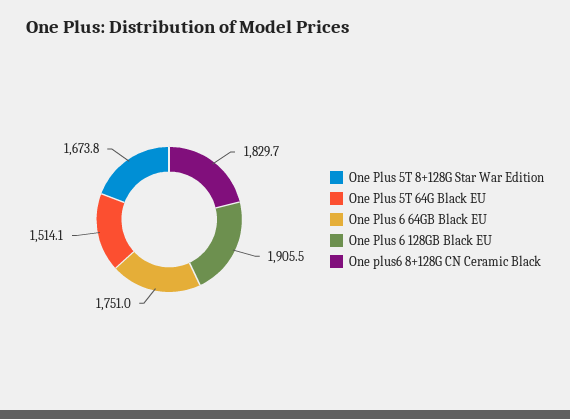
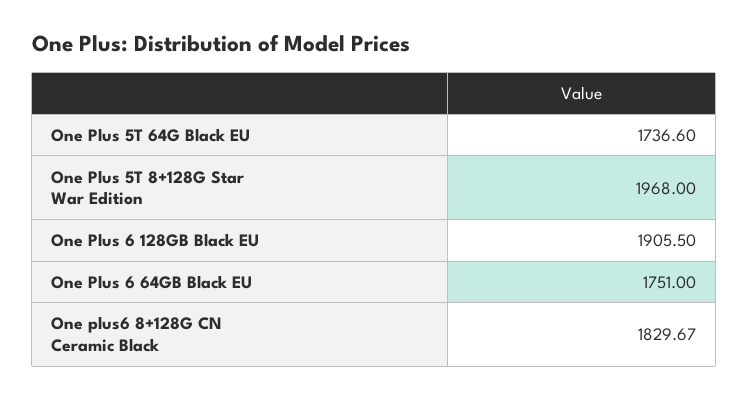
  {
-   "One Plus 5T 8+128G Star War Edition": 1673.8,
+   "One Plus 5T 8+128G Star War Edition": 1968,
-   "One Plus 5T 64G Black EU": 1514.1,
+   "One Plus 5T 64G Black EU": 1736.6,
    "One Plus 6 64GB Black EU": 1751,
    "One Plus 6 128GB Black EU": 1905.5,
    "One plus6 8+128G CN Ceramic Black": 1829.67
  }

